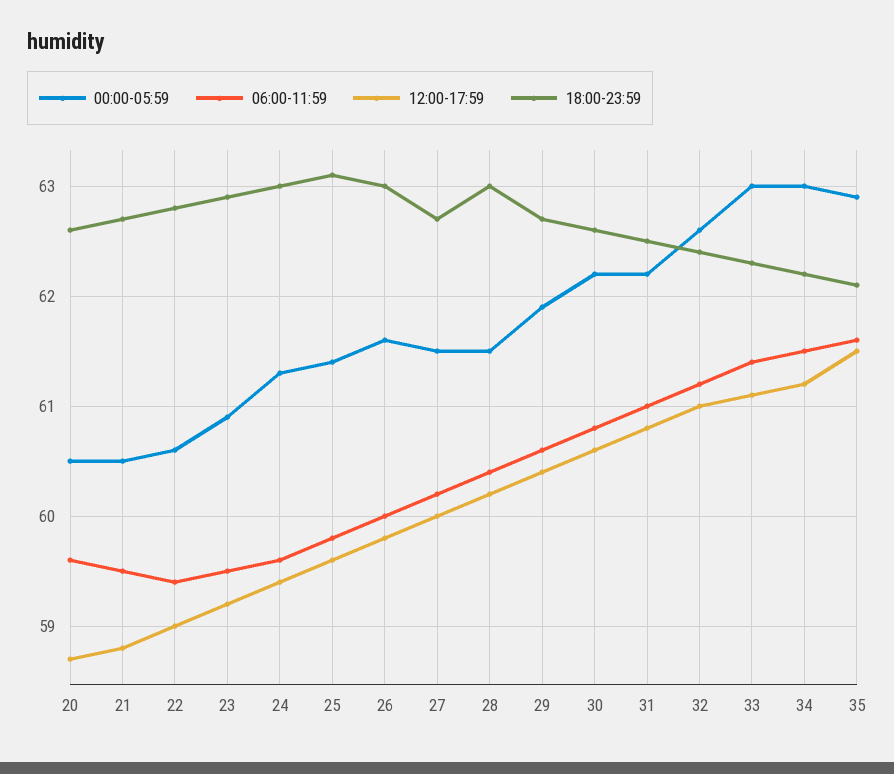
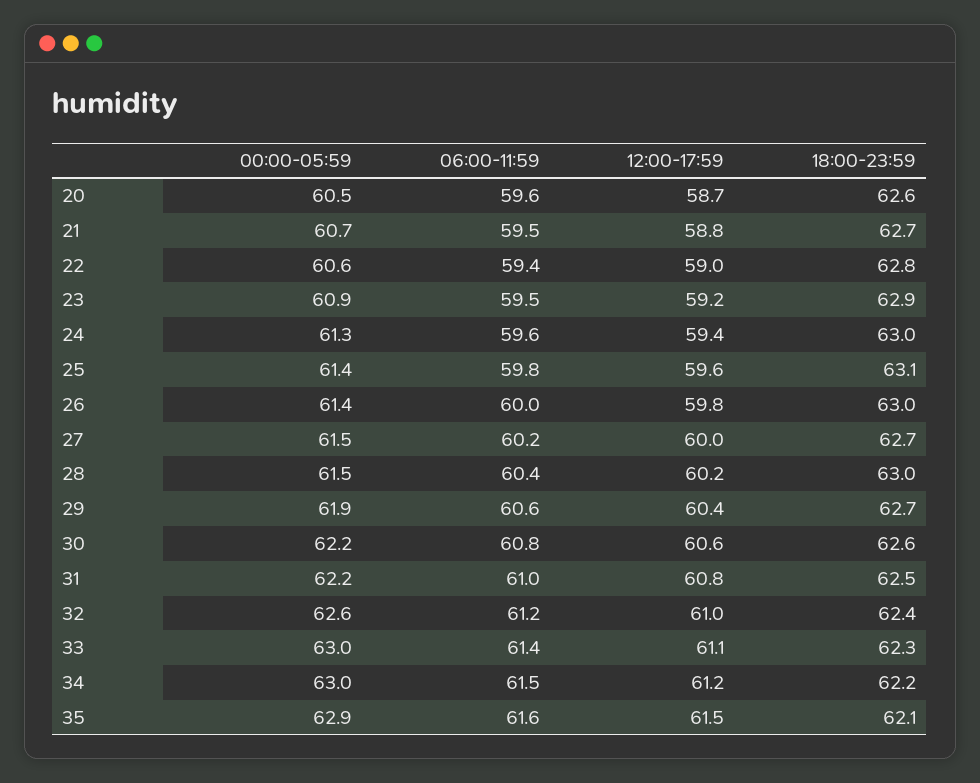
  {
    "00:00-05:59": {
      "20": 60.5,
-     "21": 60.5,
+     "21": 60.7,
      "22": 60.6,
      "23": 60.9,
      "24": 61.3,
      "25": 61.4,
-     "26": 61.6,
+     "26": 61.4,
      "27": 61.5,
      "28": 61.5,
      "29": 61.9,
      "30": 62.2,
      "31": 62.2,
      "32": 62.6,
      "33": 63,
      "34": 63,
      "35": 62.9
    },
    "06:00-11:59": {
      "20": 59.6,
      "21": 59.5,
      "22": 59.4,
      "23": 59.5,
      "24": 59.6,
      "25": 59.8,
      "26": 60,
      "27": 60.2,
      "28": 60.4,
      "29": 60.6,
      "30": 60.8,
      "31": 61,
      "32": 61.2,
      "33": 61.4,
      "34": 61.5,
      "35": 61.6
    },
    "12:00-17:59": {
      "20": 58.7,
      "21": 58.8,
      "22": 59,
      "23": 59.2,
      "24": 59.4,
      "25": 59.6,
      "26": 59.8,
      "27": 60,
      "28": 60.2,
      "29": 60.4,
      "30": 60.6,
      "31": 60.8,
      "32": 61,
      "33": 61.1,
      "34": 61.2,
      "35": 61.5
    },
    "18:00-23:59": {
      "20": 62.6,
      "21": 62.7,
      "22": 62.8,
      "23": 62.9,
      "24": 63,
      "25": 63.1,
      "26": 63,
      "27": 62.7,
      "28": 63,
      "29": 62.7,
      "30": 62.6,
      "31": 62.5,
      "32": 62.4,
      "33": 62.3,
      "34": 62.2,
      "35": 62.1
    }
  }

